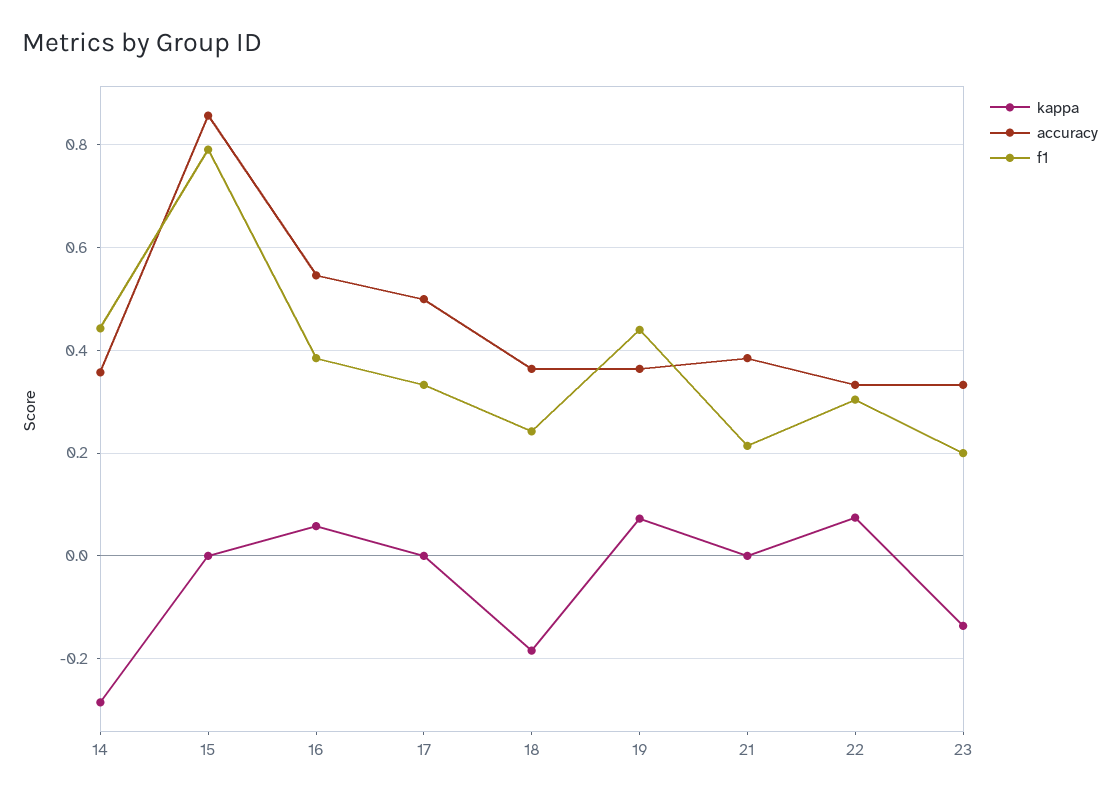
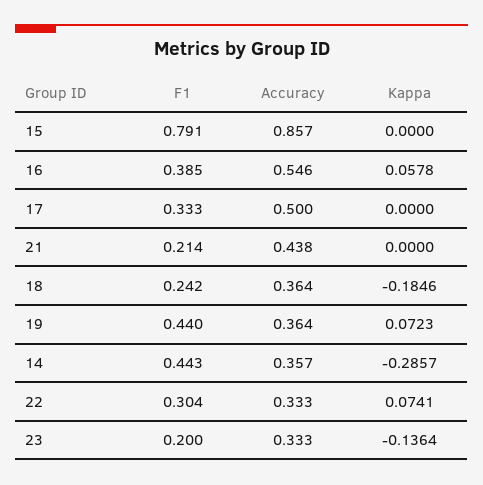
  {
    "kappa": {
      "14": -0.2857,
      "15": 0,
      "16": 0.0578,
      "17": 0,
      "18": -0.1846,
      "19": 0.0723,
      "21": 0,
      "22": 0.0741,
      "23": -0.1364
    },
    "accuracy": {
      "14": 0.357,
      "15": 0.857,
      "16": 0.546,
      "17": 0.5,
      "18": 0.364,
      "19": 0.364,
-     "21": 0.38,
+     "21": 0.438,
      "22": 0.333,
      "23": 0.333
    },
    "f1": {
      "14": 0.443,
      "15": 0.791,
      "16": 0.385,
      "17": 0.333,
      "18": 0.242,
      "19": 0.44,
      "21": 0.214,
      "22": 0.304,
      "23": 0.2
    }
  }

